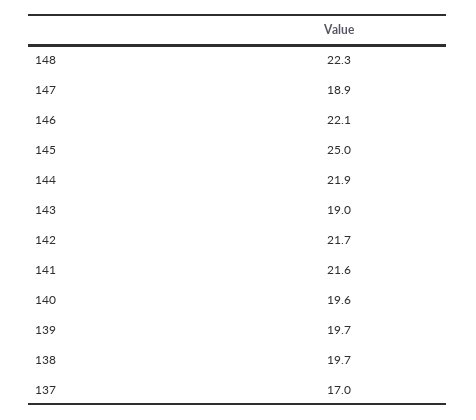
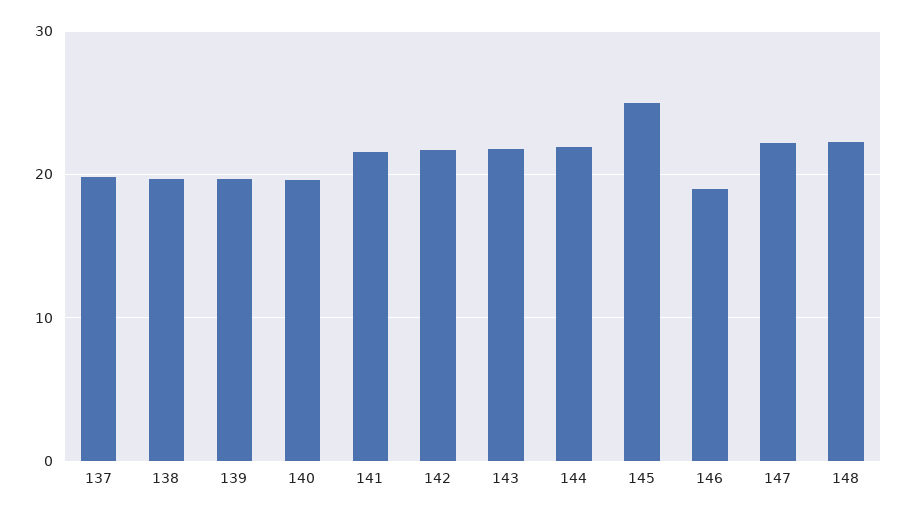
  {
    "148": 22.3,
-   "147": 18.9,
+   "147": 22,
-   "146": 22.1,
+   "146": 19,
    "145": 25,
    "144": 21.9,
-   "143": 19,
+   "143": 22,
    "142": 21.7,
    "141": 21.6,
    "140": 19.6,
    "139": 19.7,
    "138": 19.7,
-   "137": 17
+   "137": 20
  }

